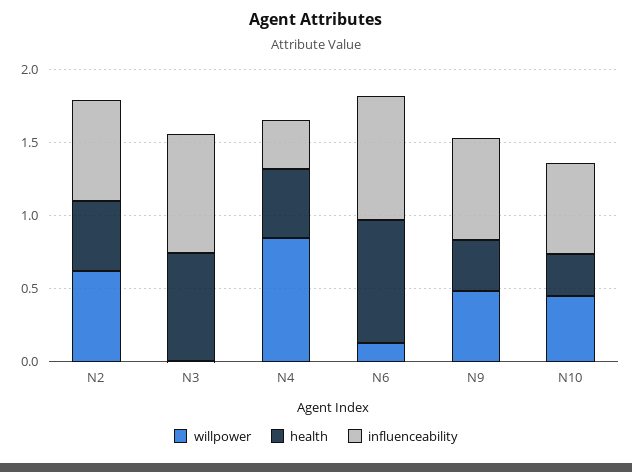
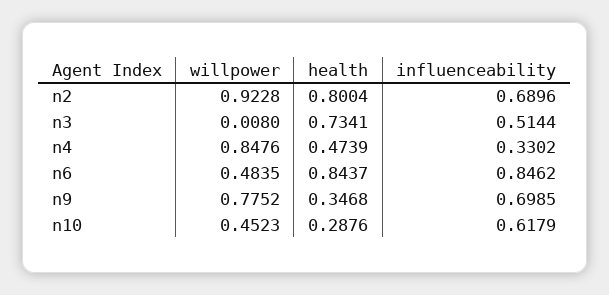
  {
    "willpower": {
-     "N2": 0.6,
+     "N2": 0.9228,
      "N3": 0.008,
      "N4": 0.8476,
-     "N6": 0.1,
+     "N6": 0.4835,
-     "N9": 0.5,
+     "N9": 0.7752,
      "N10": 0.4523
    },
    "health": {
-     "N2": 0.5,
+     "N2": 0.8004,
      "N3": 0.7341,
      "N4": 0.4739,
      "N6": 0.8437,
      "N9": 0.3468,
      "N10": 0.2876
    },
    "influenceability": {
      "N2": 0.6896,
-     "N3": 0.8,
+     "N3": 0.5144,
      "N4": 0.3302,
      "N6": 0.8462,
      "N9": 0.6985,
      "N10": 0.6179
    }
  }

